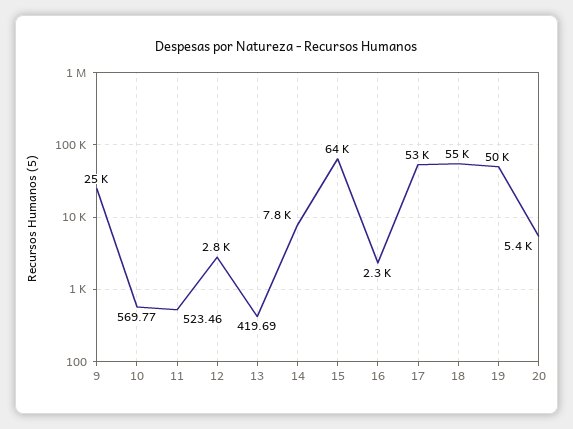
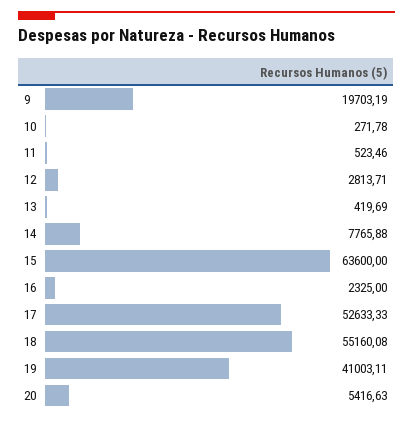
  {
-   "9": 25000,
+   "9": 19703.19,
-   "10": 569.77,
+   "10": 271.78,
    "11": 523.46,
    "12": 2813.71,
    "13": 419.69,
    "14": 7765.88,
    "15": 63600,
    "16": 2325,
    "17": 52633.33,
    "18": 55160.08,
-   "19": 50000,
+   "19": 41003.11,
    "20": 5416.63
  }

